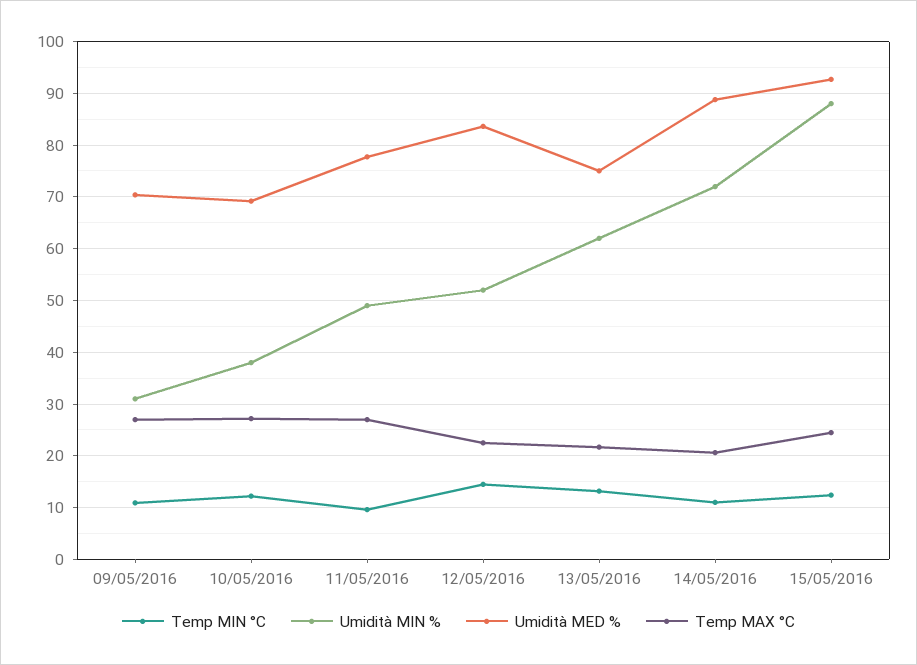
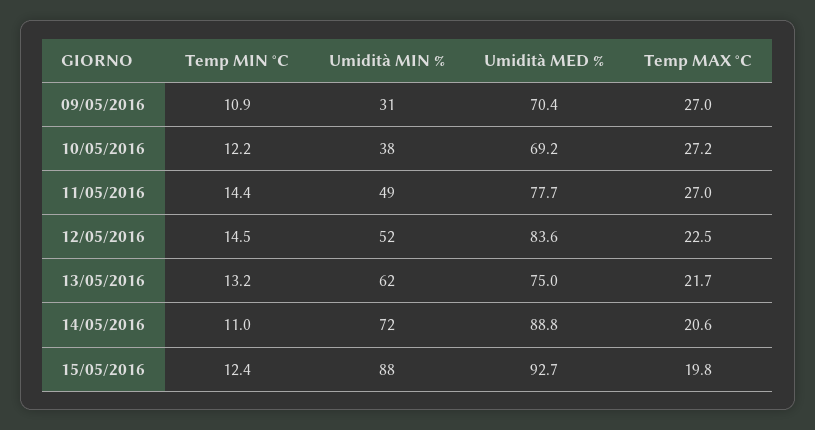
  {
    "Temp MIN °C": {
      "09/05/2016": 10.9,
      "10/05/2016": 12.2,
-     "11/05/2016": 10,
+     "11/05/2016": 14.4,
      "12/05/2016": 14.5,
      "13/05/2016": 13.2,
      "14/05/2016": 11,
      "15/05/2016": 12.4
    },
    "Umidità MIN %": {
      "09/05/2016": 31,
      "10/05/2016": 38,
      "11/05/2016": 49,
      "12/05/2016": 52,
      "13/05/2016": 62,
      "14/05/2016": 72,
      "15/05/2016": 88
    },
    "Umidità MED %": {
      "09/05/2016": 70.4,
      "10/05/2016": 69.2,
      "11/05/2016": 77.7,
      "12/05/2016": 83.6,
      "13/05/2016": 75,
      "14/05/2016": 88.8,
      "15/05/2016": 92.7
    },
    "Temp MAX °C": {
      "09/05/2016": 27,
      "10/05/2016": 27.2,
      "11/05/2016": 27,
      "12/05/2016": 22.5,
      "13/05/2016": 21.7,
      "14/05/2016": 20.6,
-     "15/05/2016": 24
+     "15/05/2016": 19.8
    }
  }

